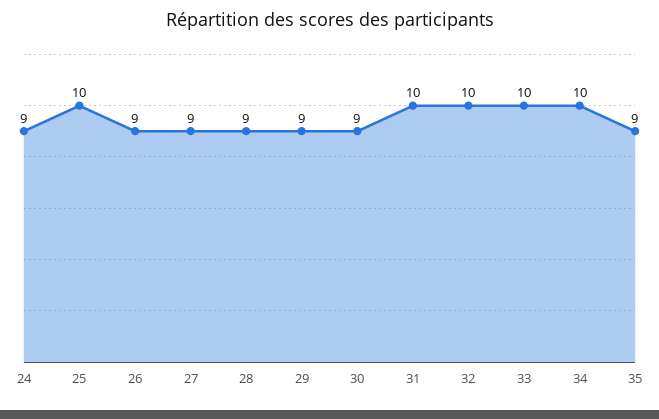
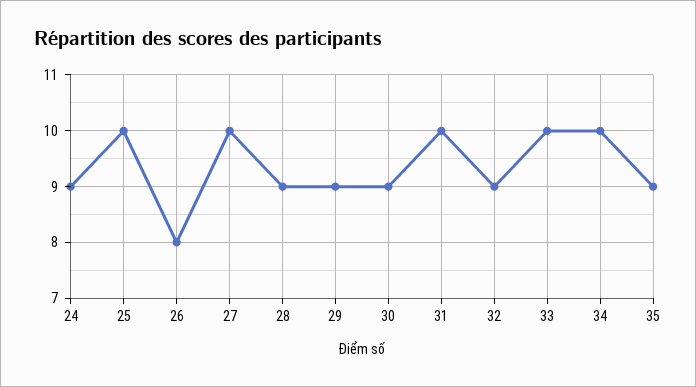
  {
    "24": 9,
    "25": 10,
-   "26": 9,
+   "26": 8,
-   "27": 9,
+   "27": 10,
    "28": 9,
    "29": 9,
    "30": 9,
    "31": 10,
-   "32": 10,
+   "32": 9,
    "33": 10,
    "34": 10,
    "35": 9
  }

